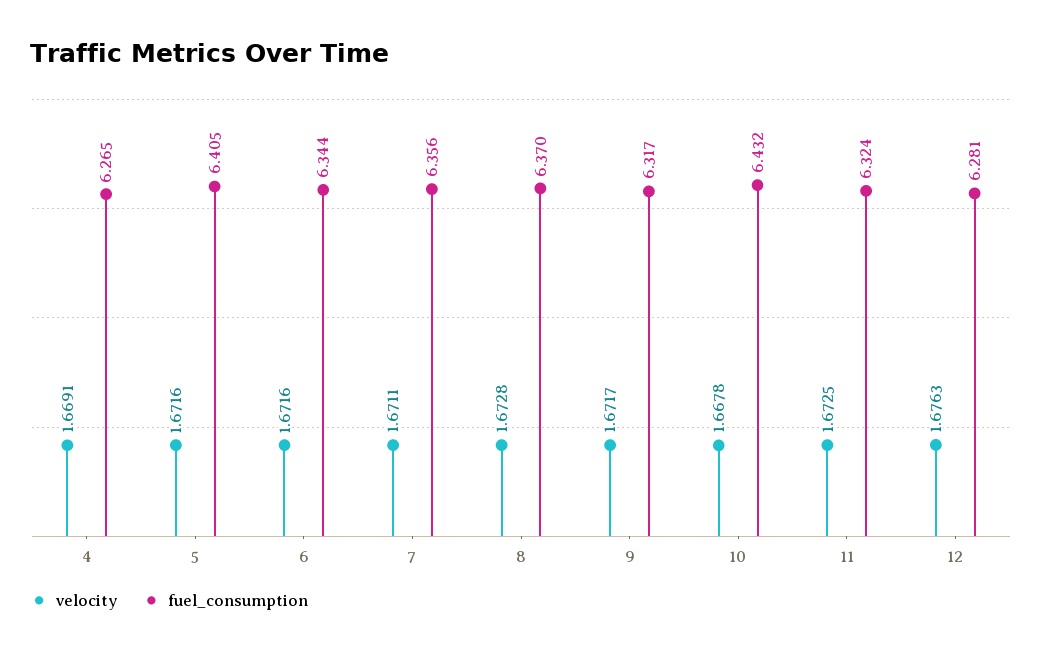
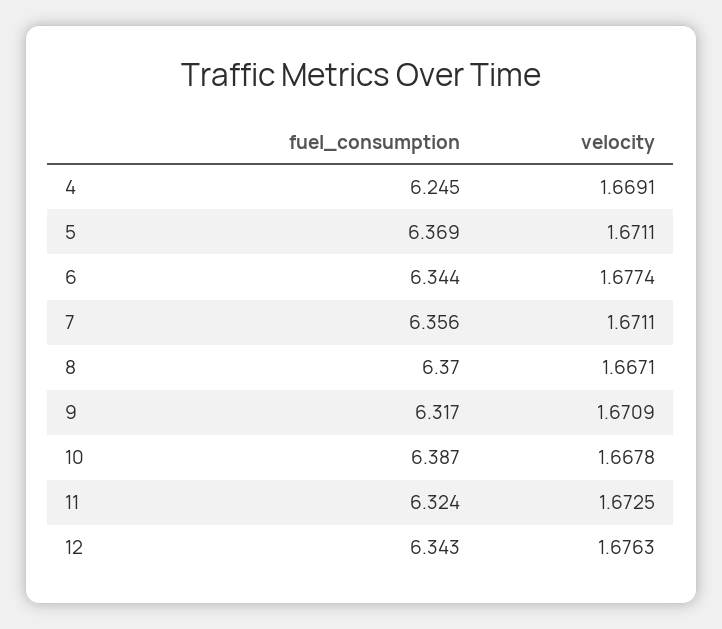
  {
    "velocity": {
      "4": 1.6691,
-     "5": 1.6716,
+     "5": 1.6711,
-     "6": 1.6716,
+     "6": 1.6774,
      "7": 1.6711,
-     "8": 1.6728,
+     "8": 1.6671,
-     "9": 1.6717,
+     "9": 1.6709,
      "10": 1.6678,
      "11": 1.6725,
      "12": 1.6763
    },
    "fuel_consumption": {
-     "4": 6.265,
+     "4": 6.245,
-     "5": 6.405,
+     "5": 6.369,
      "6": 6.344,
      "7": 6.356,
      "8": 6.37,
      "9": 6.317,
-     "10": 6.432,
+     "10": 6.387,
      "11": 6.324,
-     "12": 6.281
+     "12": 6.343
    }
  }

